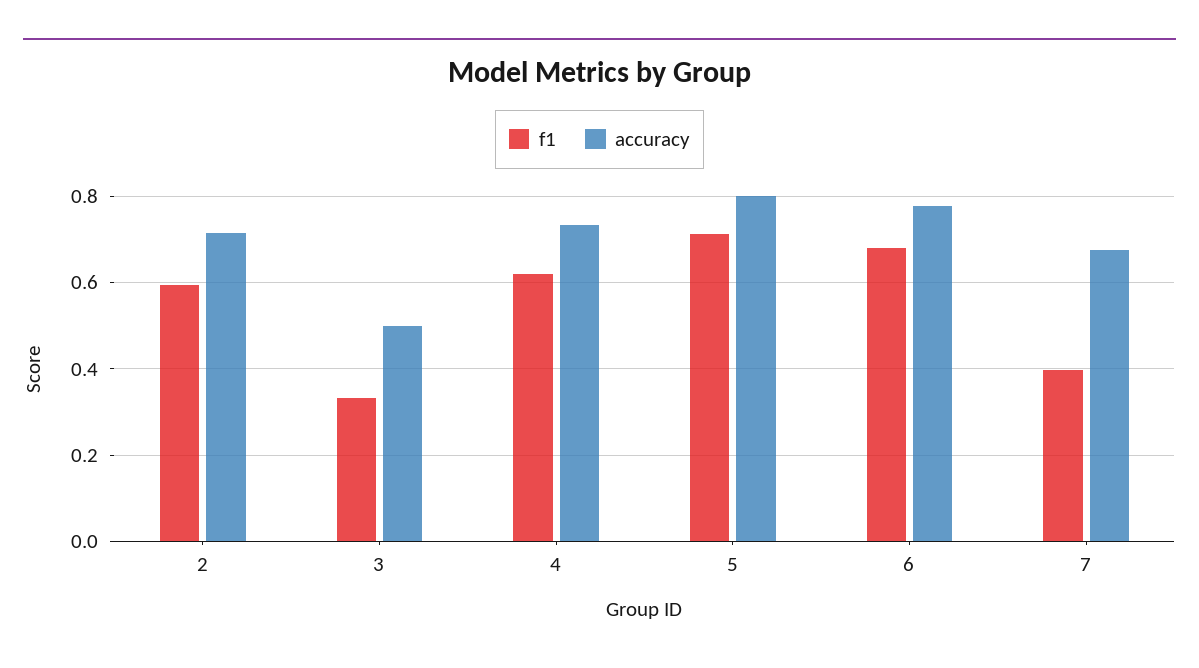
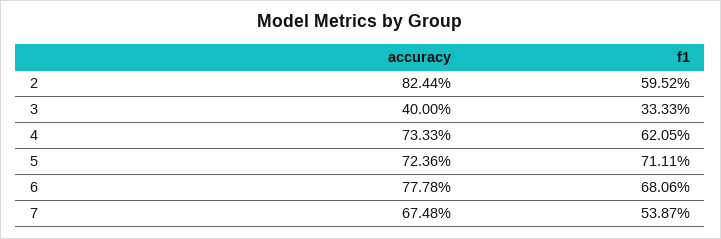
  {
    "f1": {
      "2": 0.5952,
      "3": 0.3333,
      "4": 0.6205,
      "5": 0.7111,
      "6": 0.6806,
-     "7": 0.4
+     "7": 0.5387
    },
    "accuracy": {
-     "2": 0.72,
+     "2": 0.8244,
-     "3": 0.5,
+     "3": 0.4,
      "4": 0.7333,
-     "5": 0.8,
+     "5": 0.7236,
      "6": 0.7778,
      "7": 0.6748
    }
  }

